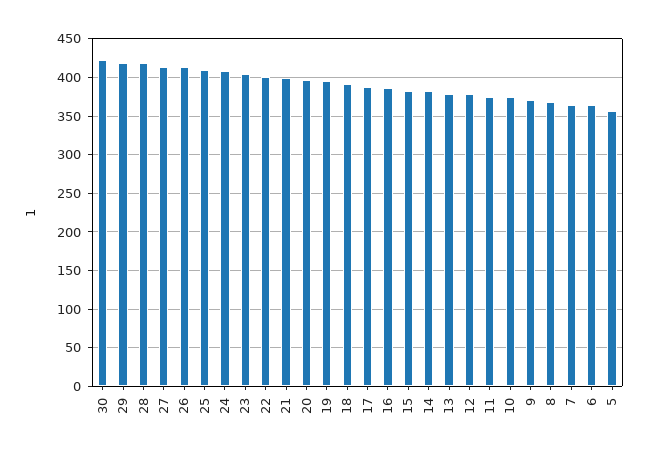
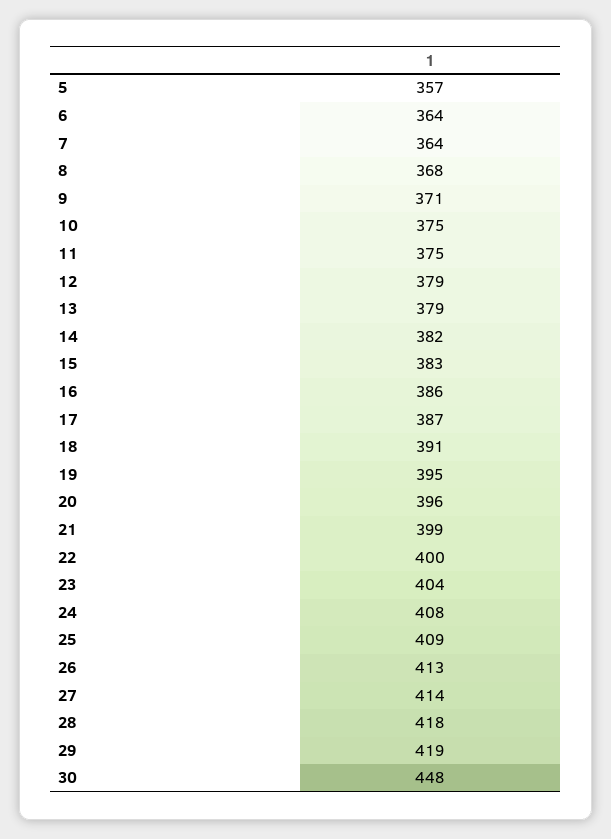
  {
-   "30": 420,
+   "30": 448,
    "29": 419,
    "28": 418,
    "27": 414,
    "26": 413,
    "25": 409,
    "24": 408,
    "23": 404,
    "22": 400,
    "21": 399,
    "20": 396,
    "19": 395,
    "18": 391,
    "17": 387,
    "16": 386,
    "15": 383,
    "14": 382,
    "13": 379,
    "12": 379,
    "11": 375,
    "10": 375,
    "9": 371,
    "8": 368,
    "7": 364,
    "6": 364,
    "5": 357
  }

